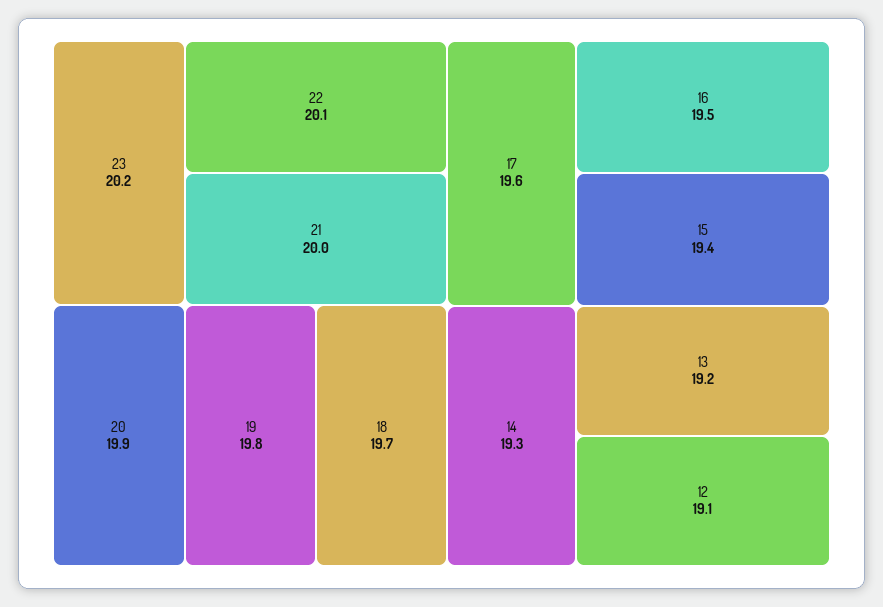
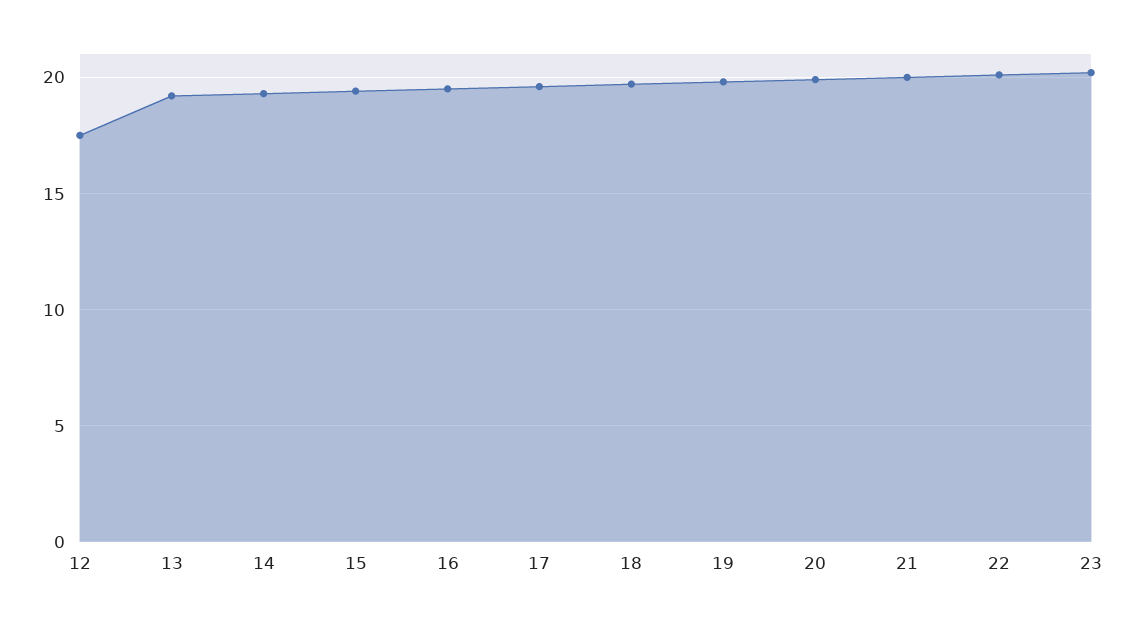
  {
    "23": 20.2,
    "22": 20.1,
    "21": 20,
    "20": 19.9,
    "19": 19.8,
    "18": 19.7,
    "17": 19.6,
    "16": 19.5,
    "15": 19.4,
    "14": 19.3,
    "13": 19.2,
-   "12": 19.1
+   "12": 17.5
  }

